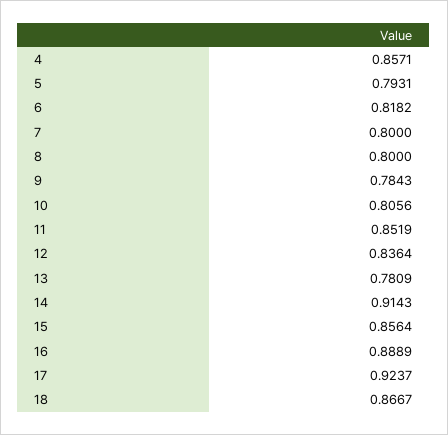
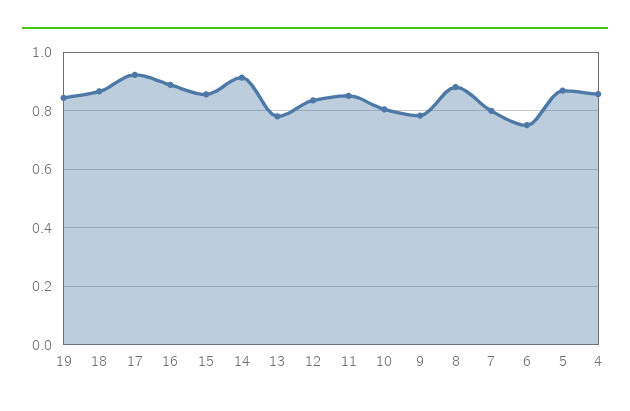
  {
    "4": 0.8571,
-   "5": 0.7931,
+   "5": 0.875,
-   "6": 0.8182,
+   "6": 0.75,
    "7": 0.8,
-   "8": 0.8,
+   "8": 0.875,
    "9": 0.7843,
    "10": 0.8056,
    "11": 0.8519,
    "12": 0.8364,
    "13": 0.7809,
    "14": 0.9143,
    "15": 0.8564,
    "16": 0.8889,
    "17": 0.9237,
-   "18": 0.8667
+   "18": 0.8667,
+   "19": 0.85
  }

